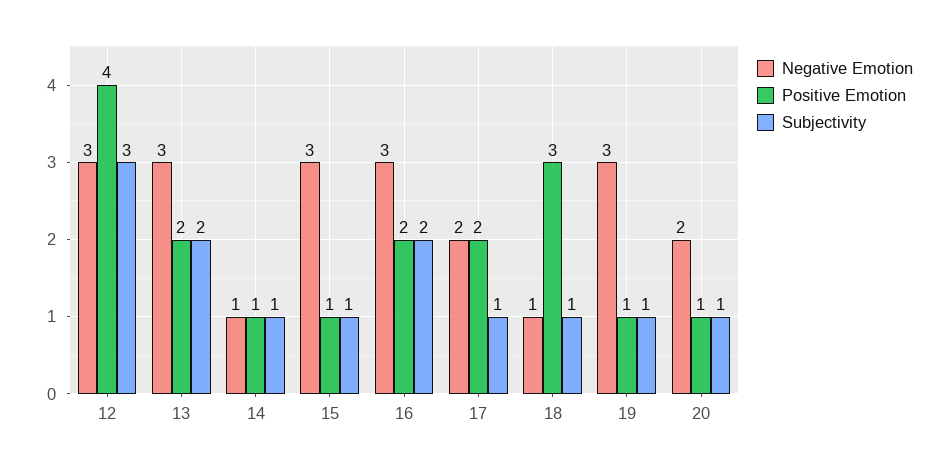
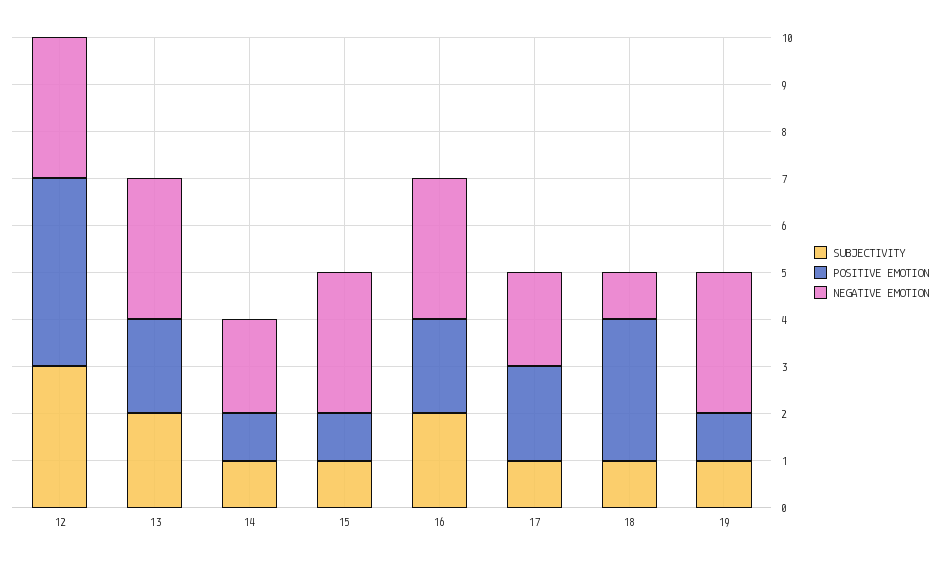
  {
    "Negative Emotion": {
      "12": 3,
      "13": 3,
-     "14": 1,
+     "14": 2,
      "15": 3,
      "16": 3,
      "17": 2,
      "18": 1,
-     "19": 3,
+     "19": 3
-     "20": 2
    },
    "Positive Emotion": {
      "12": 4,
      "13": 2,
      "14": 1,
      "15": 1,
      "16": 2,
      "17": 2,
      "18": 3,
-     "19": 1,
+     "19": 1
-     "20": 1
    },
    "Subjectivity": {
      "12": 3,
      "13": 2,
      "14": 1,
      "15": 1,
      "16": 2,
      "17": 1,
      "18": 1,
-     "19": 1,
+     "19": 1
-     "20": 1
    }
  }

